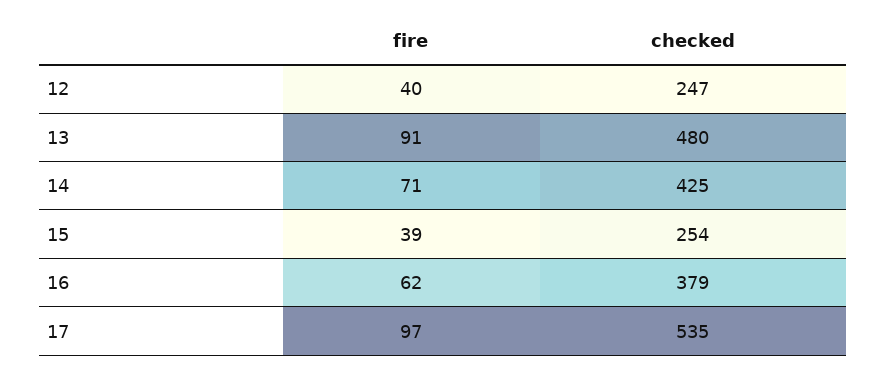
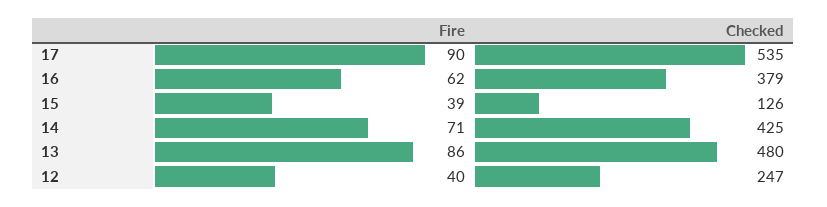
  {
    "fire": {
      "12": 40,
-     "13": 91,
+     "13": 86,
      "14": 71,
      "15": 39,
      "16": 62,
-     "17": 97
+     "17": 90
    },
    "checked": {
      "12": 247,
      "13": 480,
      "14": 425,
-     "15": 254,
+     "15": 126,
      "16": 379,
      "17": 535
    }
  }

